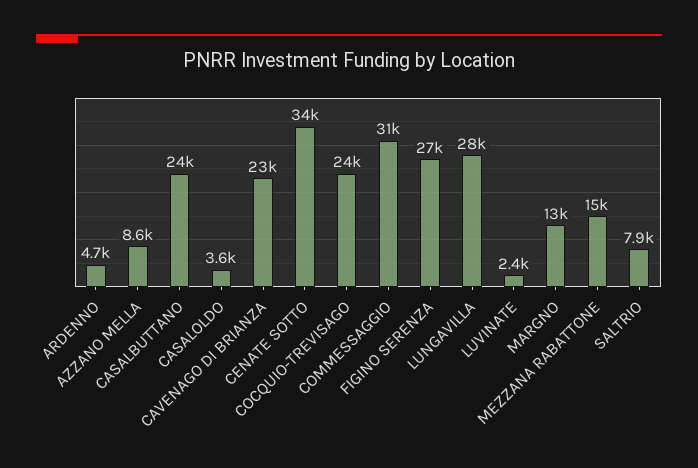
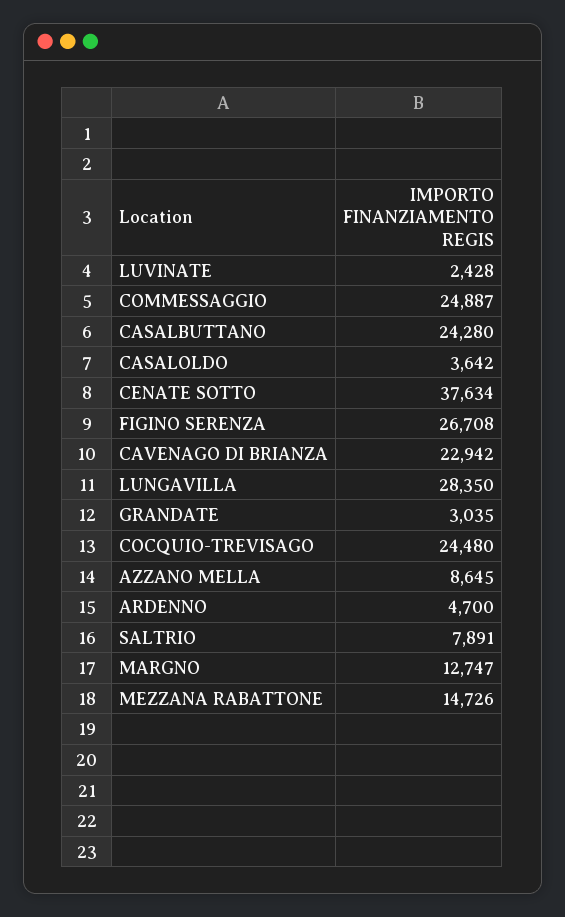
  {
    "ARDENNO": 4700,
    "AZZANO MELLA": 8645,
    "CASALBUTTANO": 24280,
    "CASALOLDO": 3642,
    "CAVENAGO DI BRIANZA": 22942,
-   "CENATE SOTTO": 34000,
+   "CENATE SOTTO": 37634,
    "COCQUIO-TREVISAGO": 24480,
-   "COMMESSAGGIO": 31000,
+   "COMMESSAGGIO": 24887,
    "FIGINO SERENZA": 26708,
    "LUNGAVILLA": 28350,
    "LUVINATE": 2428,
    "MARGNO": 12747,
    "MEZZANA RABATTONE": 14726,
-   "SALTRIO": 7891
+   "SALTRIO": 7891,
+   "GRANDATE": 3035
  }

